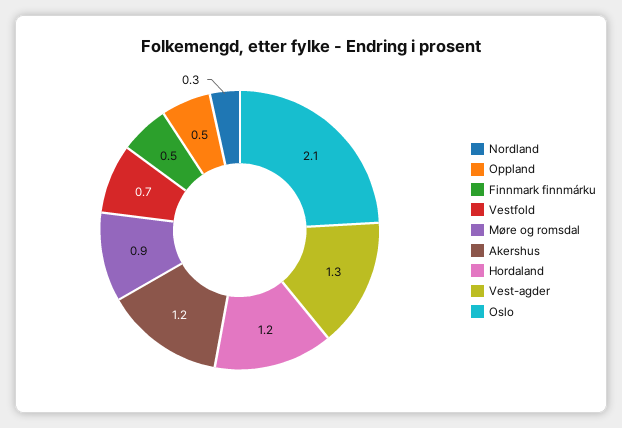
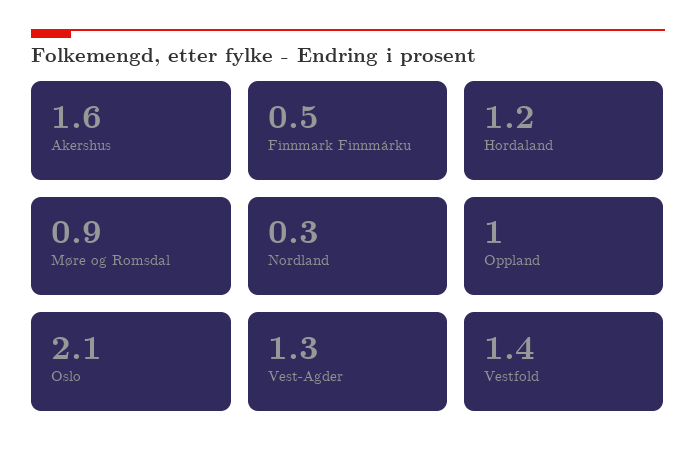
  {
    "Nordland": 0.3,
-   "Oppland": 0.5,
+   "Oppland": 1,
    "Finnmark finnmárku": 0.5,
-   "Vestfold": 0.7,
+   "Vestfold": 1.4,
    "Møre og romsdal": 0.9,
-   "Akershus": 1.2,
+   "Akershus": 1.6,
    "Hordaland": 1.2,
    "Vest-agder": 1.3,
    "Oslo": 2.1
  }

